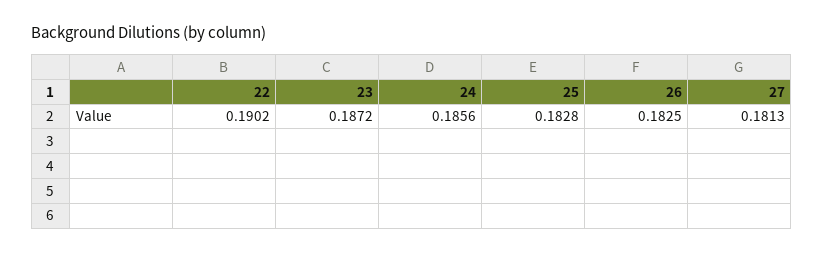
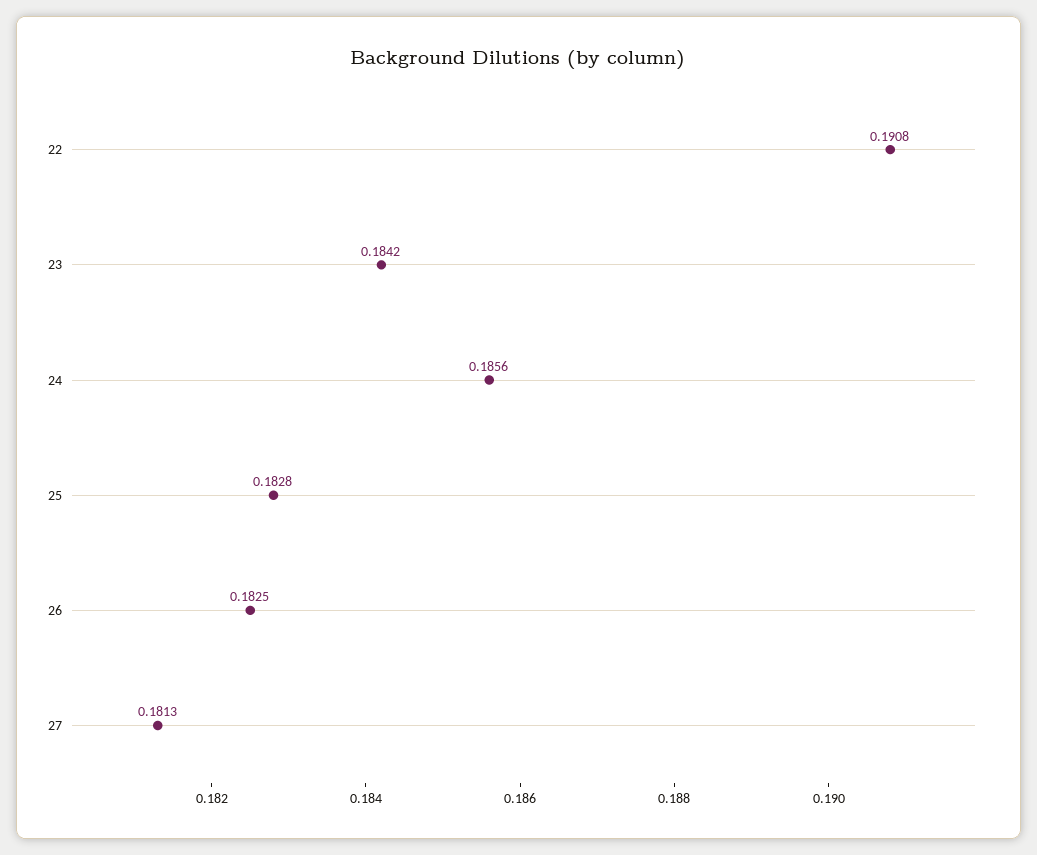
  {
-   "22": 0.1902,
+   "22": 0.1908,
-   "23": 0.1872,
+   "23": 0.1842,
    "24": 0.1856,
    "25": 0.1828,
    "26": 0.1825,
    "27": 0.1813
  }

